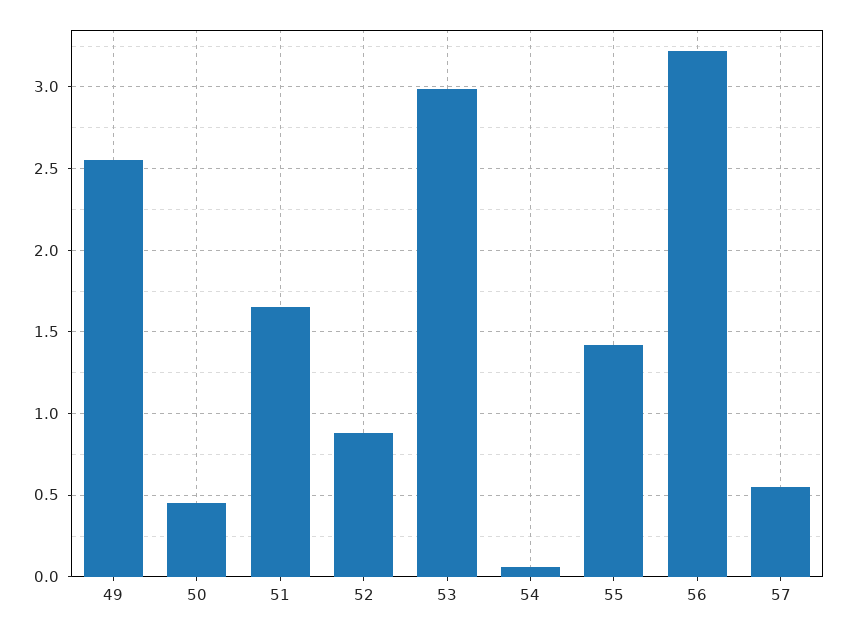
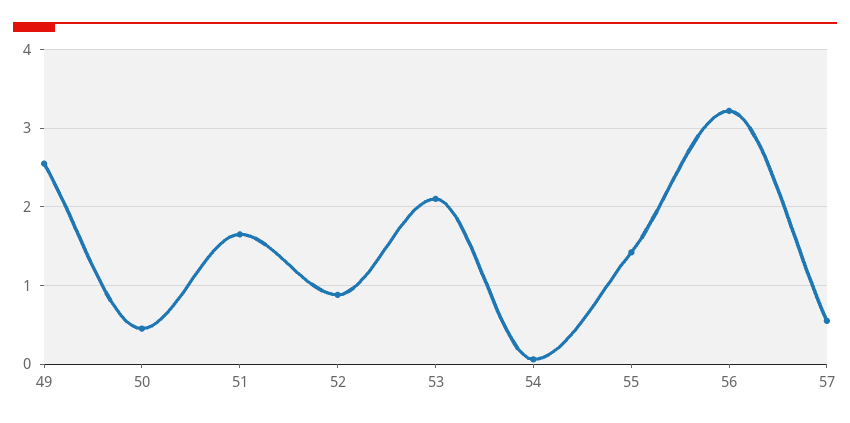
  {
    "49": 2.55,
    "50": 0.45,
    "51": 1.65,
    "52": 0.9,
-   "53": 3,
+   "53": 2.1,
    "54": 0.05,
    "55": 1.4,
    "56": 3.2,
    "57": 0.55
  }

